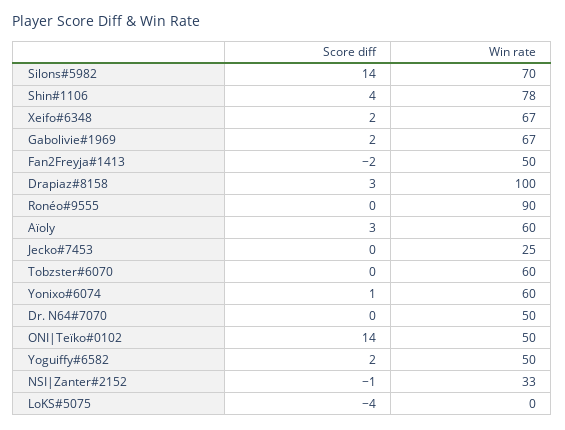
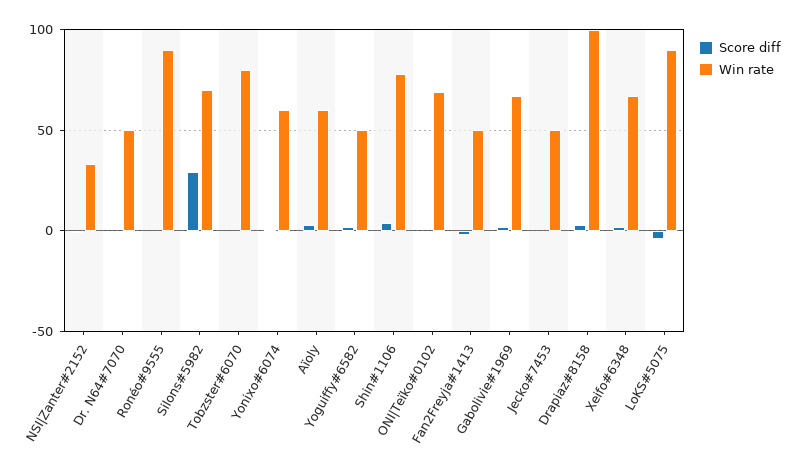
  {
    "Score diff": {
-     "Silons#5982": 14,
+     "Silons#5982": 30,
      "Shin#1106": 4,
      "Xeifo#6348": 2,
      "Gabolivie#1969": 2,
      "Fan2Freyja#1413": -2,
      "Drapiaz#8158": 3,
      "Ronéo#9555": 0,
      "Aïoly": 3,
      "Jecko#7453": 0,
      "Tobzster#6070": 0,
      "Yonixo#6074": 1,
      "Dr. N64#7070": 0,
-     "ONI|Teïko#0102": 14,
+     "ONI|Teïko#0102": 0,
      "Yoguiffy#6582": 2,
      "NSI|Zanter#2152": -1,
      "LoKS#5075": -4
    },
    "Win rate": {
      "Silons#5982": 70,
      "Shin#1106": 78,
      "Xeifo#6348": 67,
      "Gabolivie#1969": 67,
      "Fan2Freyja#1413": 50,
      "Drapiaz#8158": 100,
      "Ronéo#9555": 90,
      "Aïoly": 60,
-     "Jecko#7453": 25,
+     "Jecko#7453": 50,
-     "Tobzster#6070": 60,
+     "Tobzster#6070": 80,
      "Yonixo#6074": 60,
      "Dr. N64#7070": 50,
-     "ONI|Teïko#0102": 50,
+     "ONI|Teïko#0102": 70,
      "Yoguiffy#6582": 50,
      "NSI|Zanter#2152": 33,
-     "LoKS#5075": 0
+     "LoKS#5075": 90
    }
  }

